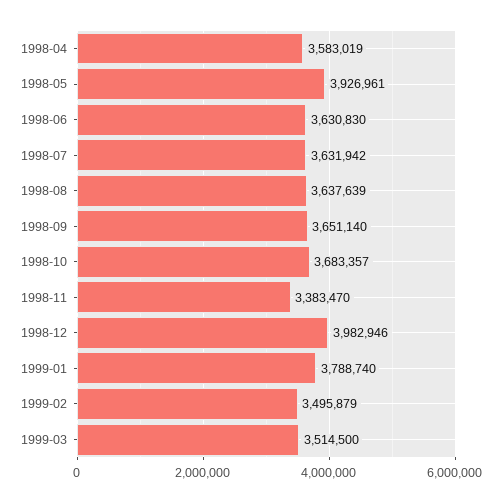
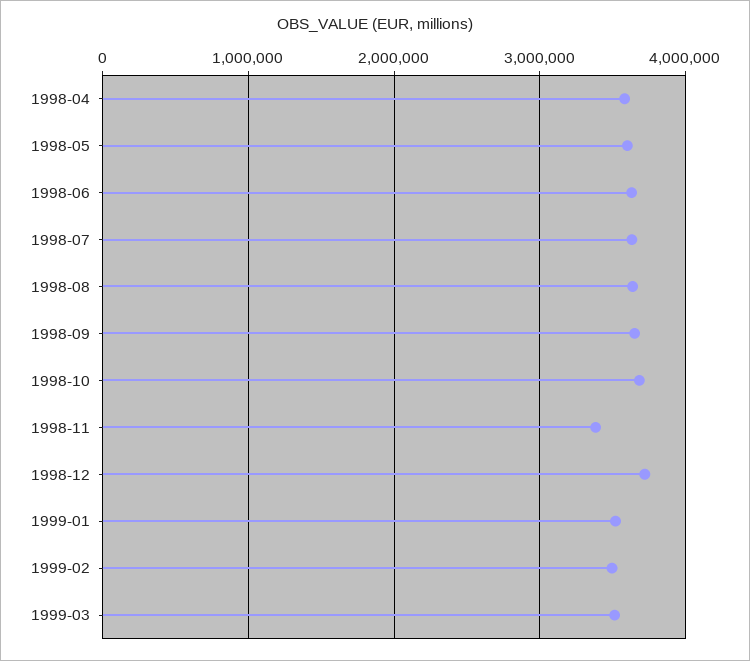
  {
    "1998-04": 3583019,
-   "1998-05": 3926961,
+   "1998-05": 3600000,
    "1998-06": 3630830,
    "1998-07": 3631942,
    "1998-08": 3637639,
    "1998-09": 3651140,
    "1998-10": 3683357,
    "1998-11": 3383470,
-   "1998-12": 3982946,
+   "1998-12": 3700000,
-   "1999-01": 3788740,
+   "1999-01": 3500000,
    "1999-02": 3495879,
    "1999-03": 3514500
  }

